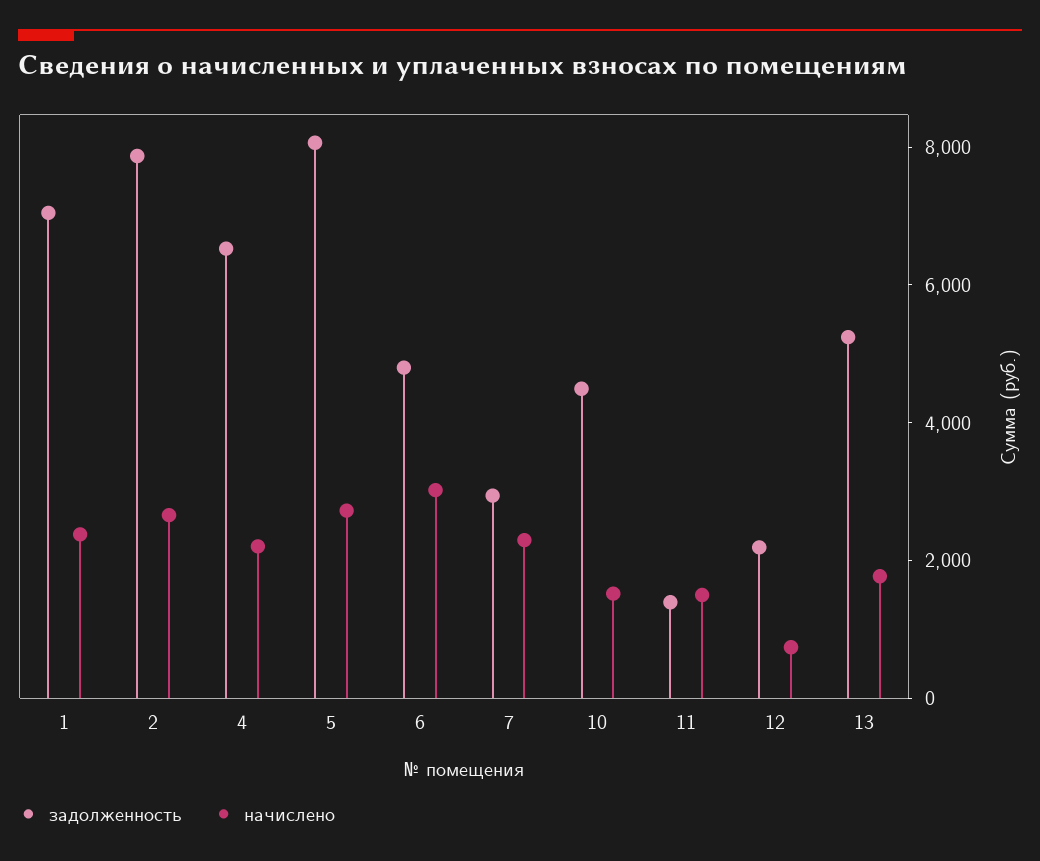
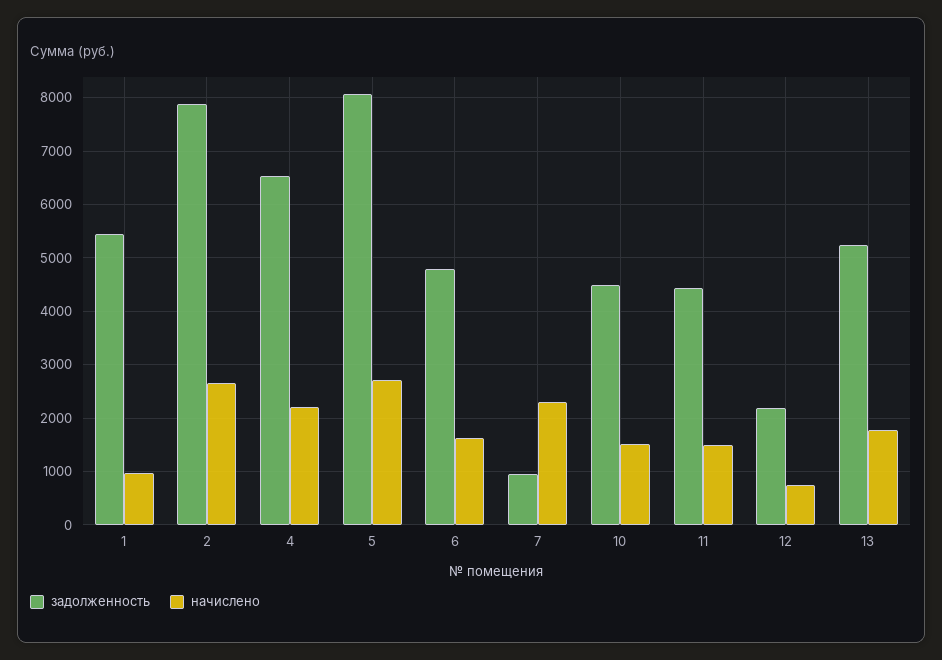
  {
    "задолженность": {
-     "1": 7000,
+     "1": 5400,
      "2": 7800,
      "4": 6600,
      "5": 8000,
      "6": 4800,
-     "7": 3000,
+     "7": 1000,
      "10": 4400,
-     "11": 1500,
+     "11": 4400,
      "12": 2200,
      "13": 5200
    },
    "начислено": {
-     "1": 2500,
+     "1": 1000,
      "2": 2600,
      "4": 2200,
      "5": 2800,
-     "6": 3000,
+     "6": 1600,
      "7": 2200,
      "10": 1600,
      "11": 1400,
      "12": 800,
      "13": 1800
    }
  }

